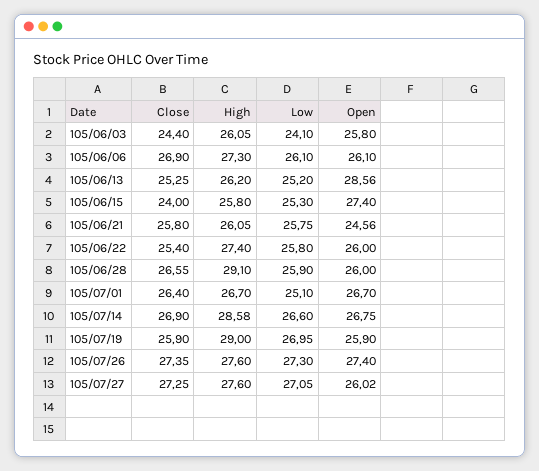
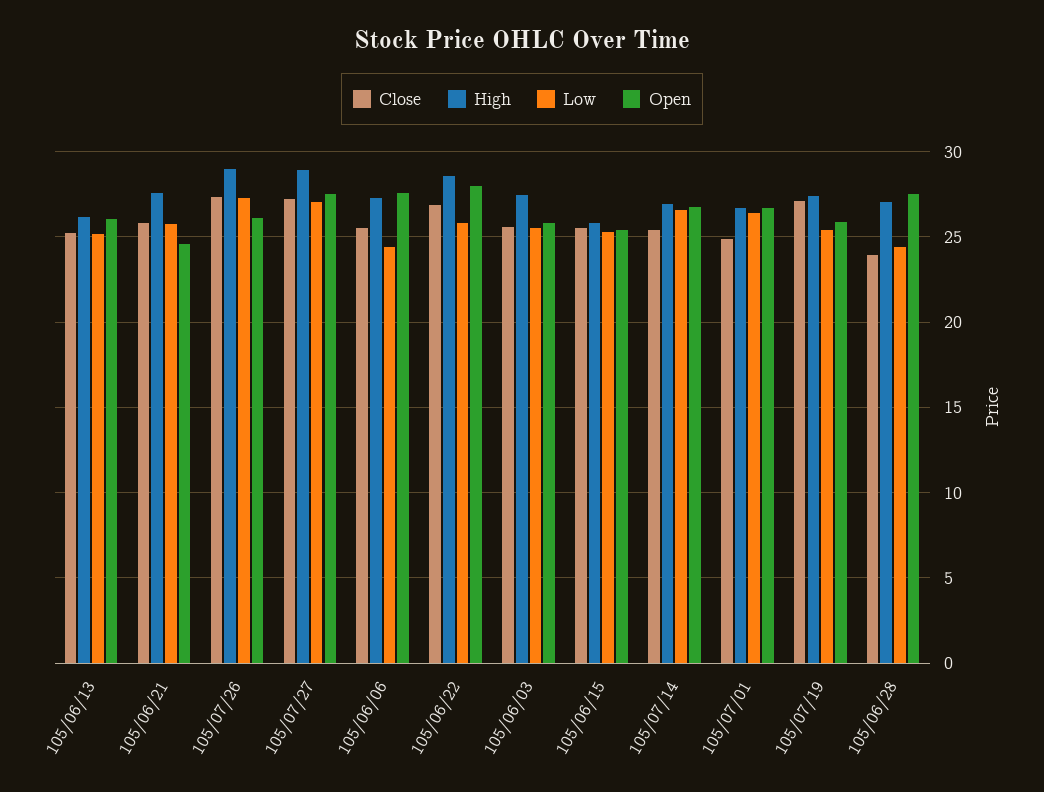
  {
    "Close": {
-     "105/06/03": 24.4,
+     "105/06/03": 25.5,
-     "105/06/06": 26.9,
+     "105/06/06": 25.5,
      "105/06/13": 25.25,
-     "105/06/15": 24,
+     "105/06/15": 25.5,
      "105/06/21": 25.8,
-     "105/06/22": 25.4,
+     "105/06/22": 27,
-     "105/06/28": 26.55,
+     "105/06/28": 24,
-     "105/07/01": 26.4,
+     "105/07/01": 25,
-     "105/07/14": 26.9,
+     "105/07/14": 25.5,
-     "105/07/19": 25.9,
+     "105/07/19": 27,
      "105/07/26": 27.35,
      "105/07/27": 27.25
    },
    "High": {
-     "105/06/03": 26.05,
+     "105/06/03": 27.5,
      "105/06/06": 27.3,
      "105/06/13": 26.2,
      "105/06/15": 25.8,
-     "105/06/21": 26.05,
+     "105/06/21": 27.5,
-     "105/06/22": 27.4,
+     "105/06/22": 28.5,
-     "105/06/28": 29.1,
+     "105/06/28": 27,
      "105/07/01": 26.7,
-     "105/07/14": 28.58,
+     "105/07/14": 27,
-     "105/07/19": 29,
+     "105/07/19": 27.5,
-     "105/07/26": 27.6,
+     "105/07/26": 29,
-     "105/07/27": 27.6
+     "105/07/27": 29
    },
    "Low": {
-     "105/06/03": 24.1,
+     "105/06/03": 25.5,
-     "105/06/06": 26.1,
+     "105/06/06": 24.5,
      "105/06/13": 25.2,
      "105/06/15": 25.3,
      "105/06/21": 25.75,
      "105/06/22": 25.8,
-     "105/06/28": 25.9,
+     "105/06/28": 24.5,
-     "105/07/01": 25.1,
+     "105/07/01": 26.5,
      "105/07/14": 26.6,
-     "105/07/19": 26.95,
+     "105/07/19": 25.5,
      "105/07/26": 27.3,
      "105/07/27": 27.05
    },
    "Open": {
      "105/06/03": 25.8,
-     "105/06/06": 26.1,
+     "105/06/06": 27.5,
-     "105/06/13": 28.56,
+     "105/06/13": 26,
-     "105/06/15": 27.4,
+     "105/06/15": 25.5,
      "105/06/21": 24.56,
-     "105/06/22": 26,
+     "105/06/22": 28,
-     "105/06/28": 26,
+     "105/06/28": 27.5,
      "105/07/01": 26.7,
      "105/07/14": 26.75,
      "105/07/19": 25.9,
-     "105/07/26": 27.4,
+     "105/07/26": 26,
-     "105/07/27": 26.02
+     "105/07/27": 27.5
    }
  }

